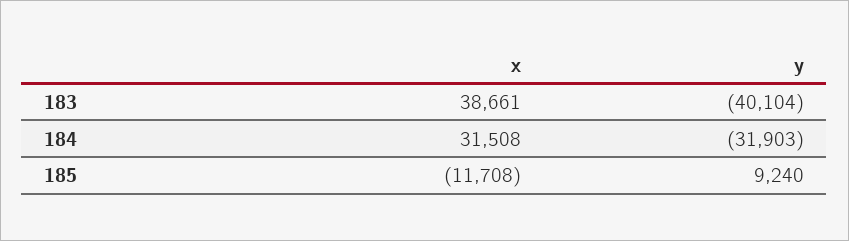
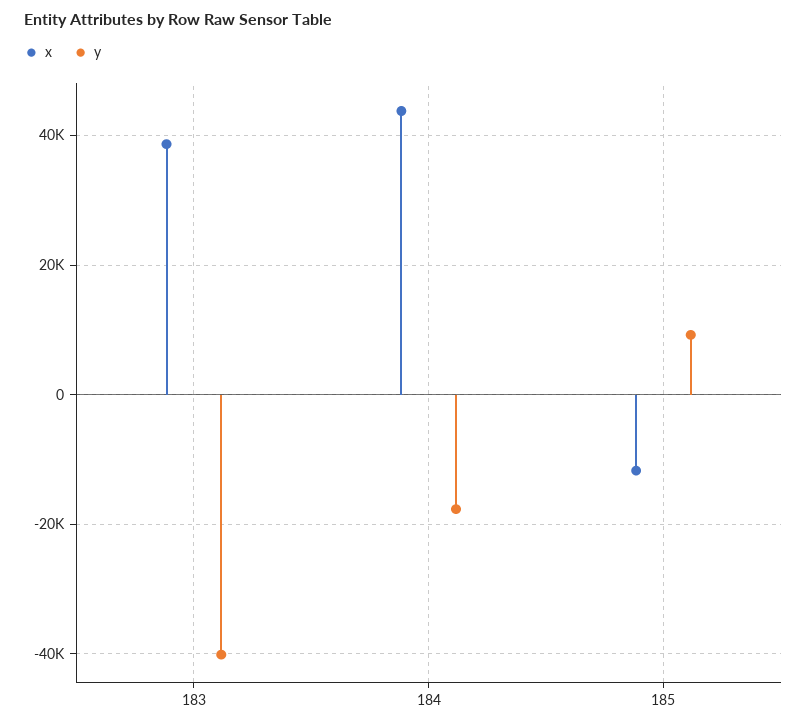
  {
    "x": {
      "183": 38661,
-     "184": 31508,
+     "184": 44000,
      "185": -11708
    },
    "y": {
      "183": -40104,
-     "184": -31903,
+     "184": -18000,
      "185": 9240
    }
  }

